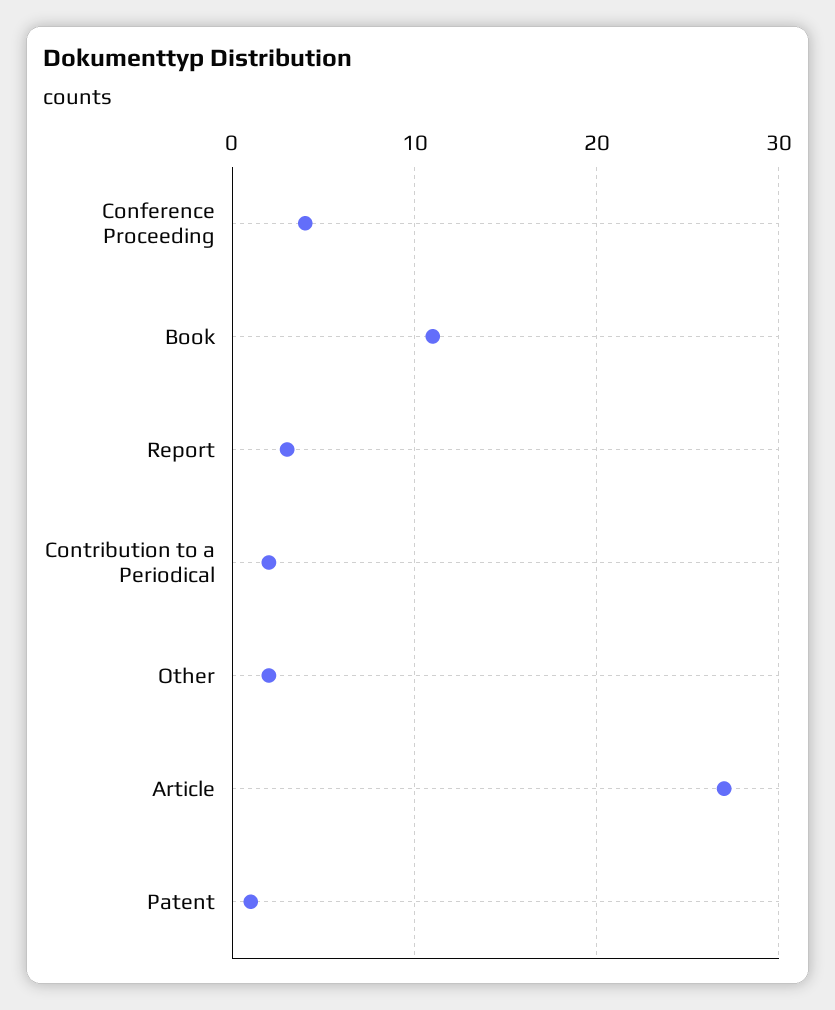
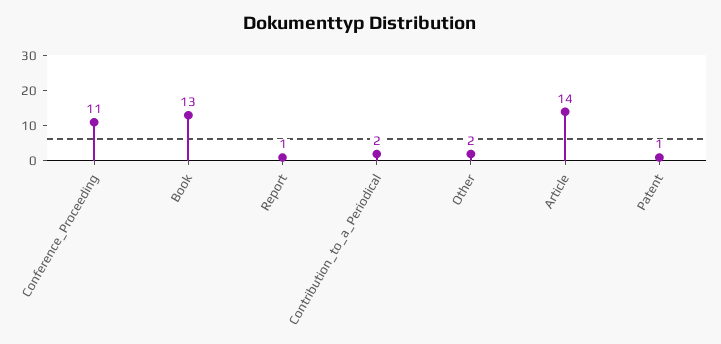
  {
-   "Conference Proceeding": 4,
+   "Conference Proceeding": 11,
-   "Book": 11,
+   "Book": 13,
-   "Report": 3,
+   "Report": 1,
    "Contribution to a Periodical": 2,
    "Other": 2,
-   "Article": 27,
+   "Article": 14,
    "Patent": 1
  }

